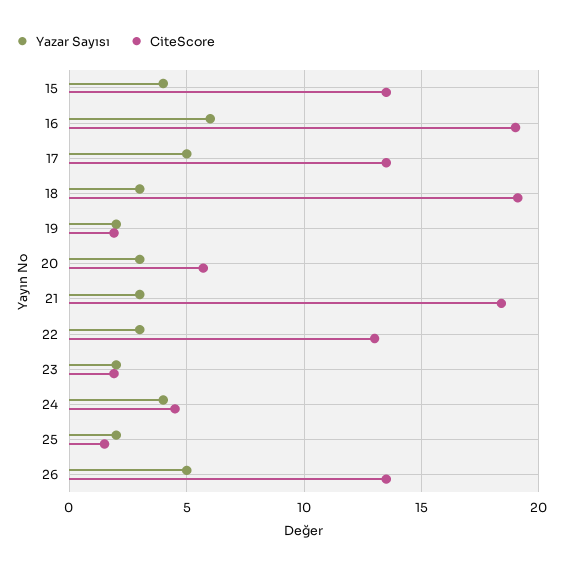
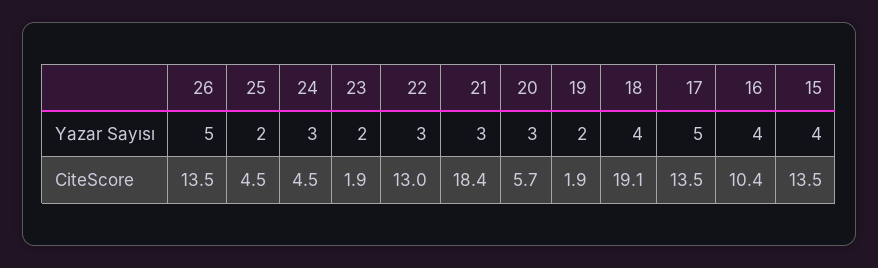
  {
    "Yazar Sayısı": {
      "15": 4,
-     "16": 6,
+     "16": 4,
      "17": 5,
-     "18": 3,
+     "18": 4,
      "19": 2,
      "20": 3,
      "21": 3,
      "22": 3,
      "23": 2,
-     "24": 4,
+     "24": 3,
      "25": 2,
      "26": 5
    },
    "CiteScore": {
      "15": 13.5,
-     "16": 19,
+     "16": 10.4,
      "17": 13.5,
      "18": 19.1,
      "19": 1.9,
      "20": 5.7,
      "21": 18.4,
      "22": 13,
      "23": 1.9,
      "24": 4.5,
-     "25": 1.5,
+     "25": 4.5,
      "26": 13.5
    }
  }

